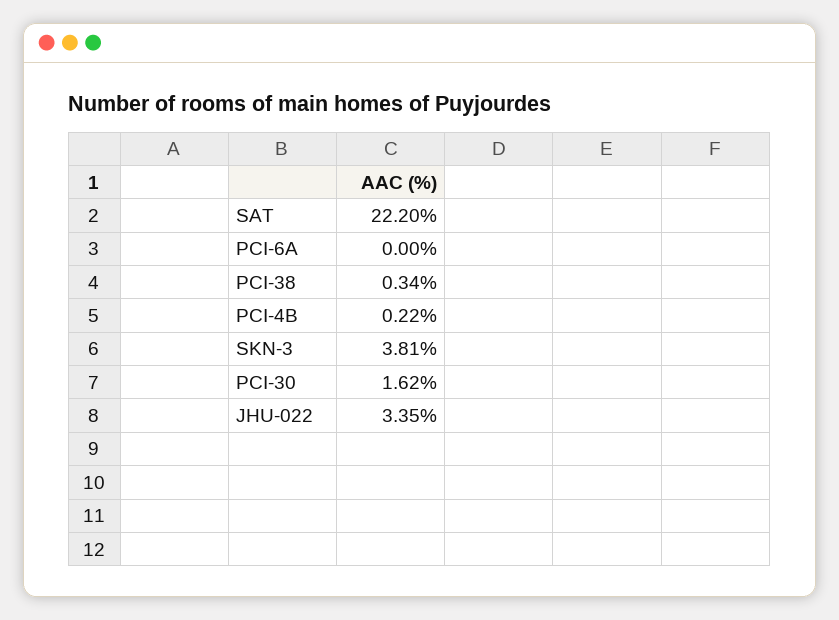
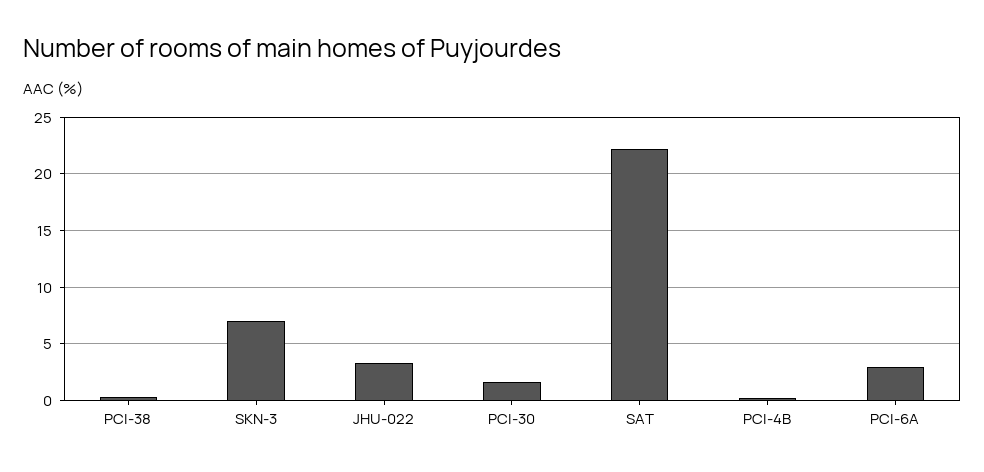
  {
    "SAT": 22.2,
-   "PCI-6A": 0,
+   "PCI-6A": 3,
    "PCI-38": 0.34,
    "PCI-4B": 0.22,
-   "SKN-3": 3.81,
+   "SKN-3": 7,
    "PCI-30": 1.62,
    "JHU-022": 3.35
  }

